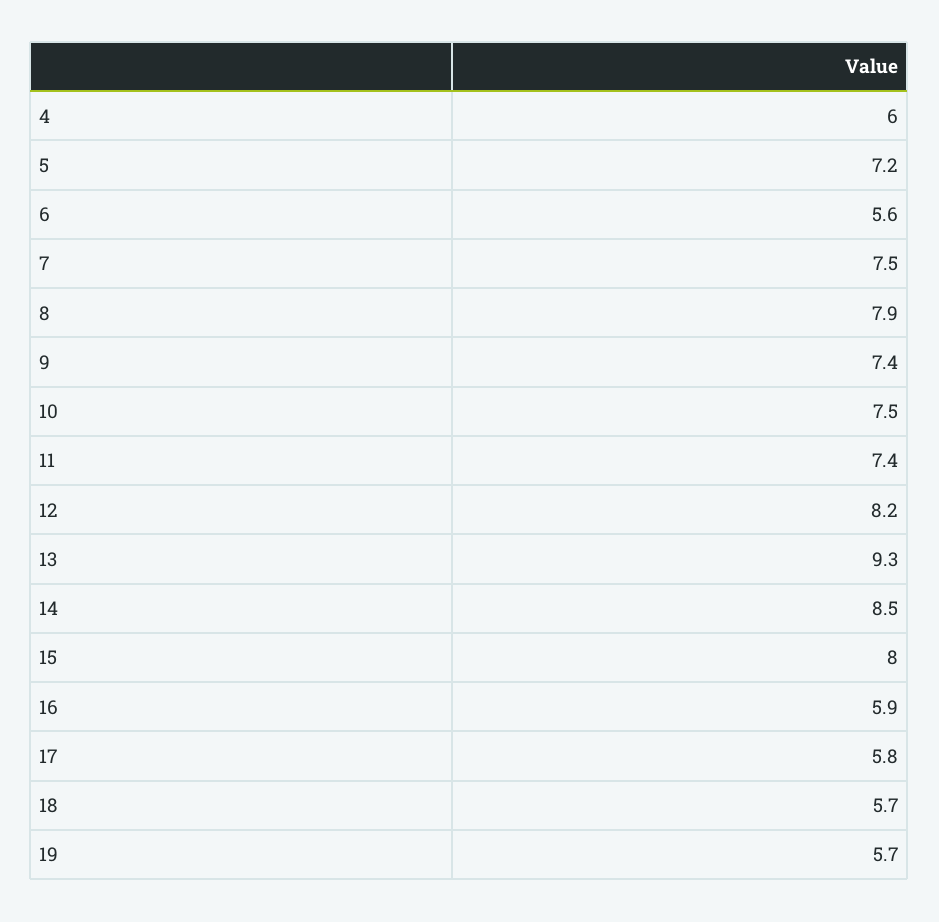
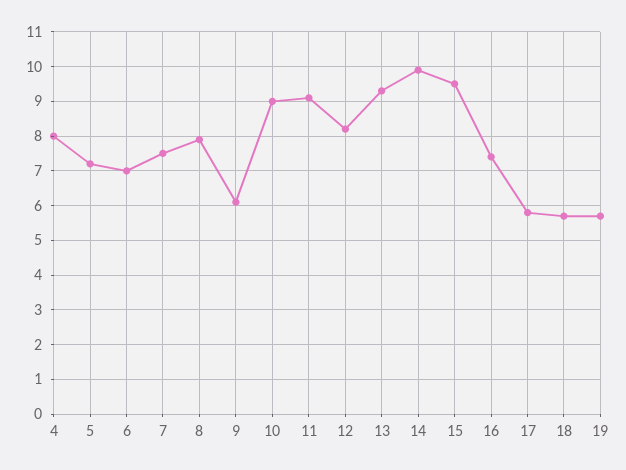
  {
-   "4": 6,
+   "4": 8,
    "5": 7.2,
-   "6": 5.6,
+   "6": 7,
    "7": 7.5,
    "8": 7.9,
-   "9": 7.4,
+   "9": 6,
-   "10": 7.5,
+   "10": 9,
-   "11": 7.4,
+   "11": 9,
    "12": 8.2,
    "13": 9.3,
-   "14": 8.5,
+   "14": 10,
-   "15": 8,
+   "15": 9.5,
-   "16": 5.9,
+   "16": 7.5,
    "17": 5.8,
    "18": 5.7,
    "19": 5.7
  }

